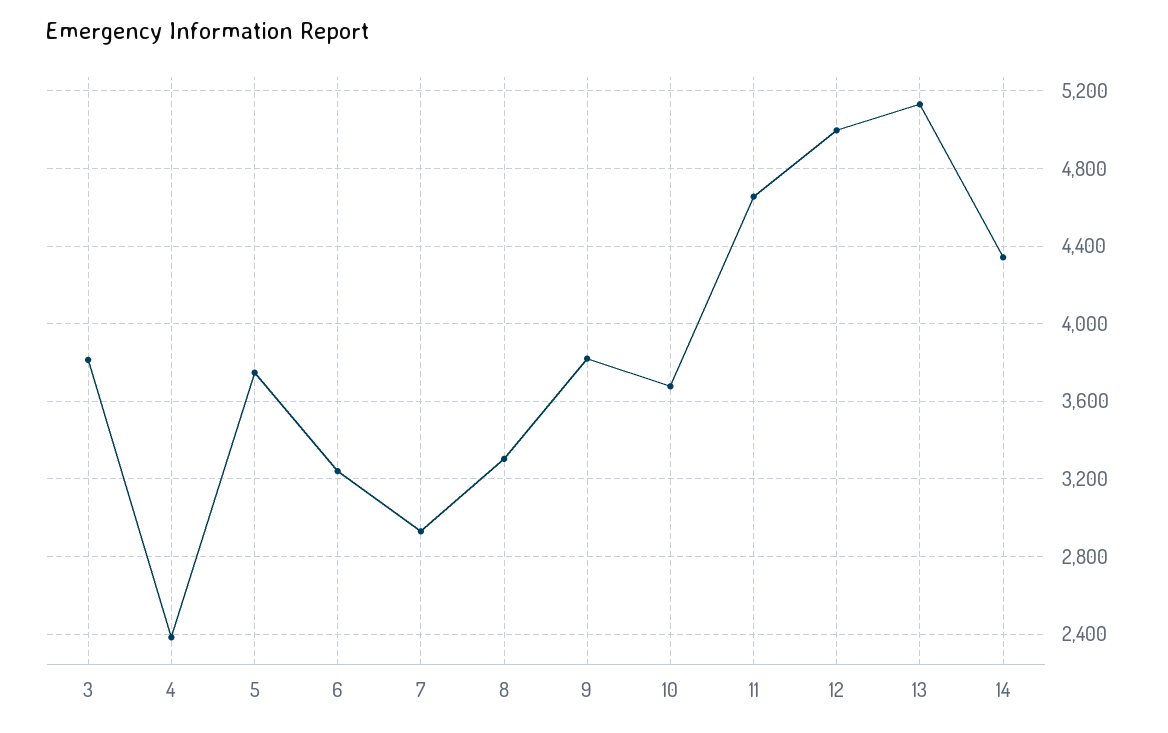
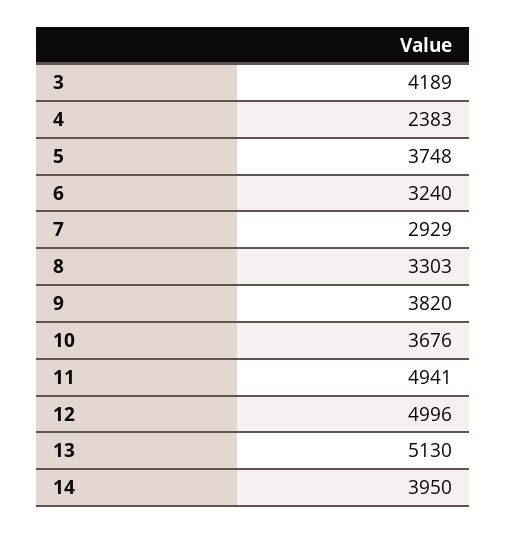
  {
-   "3": 3800,
+   "3": 4189,
    "4": 2383,
    "5": 3748,
    "6": 3240,
    "7": 2929,
    "8": 3303,
    "9": 3820,
    "10": 3676,
-   "11": 4650,
+   "11": 4941,
    "12": 4996,
    "13": 5130,
-   "14": 4350
+   "14": 3950
  }

